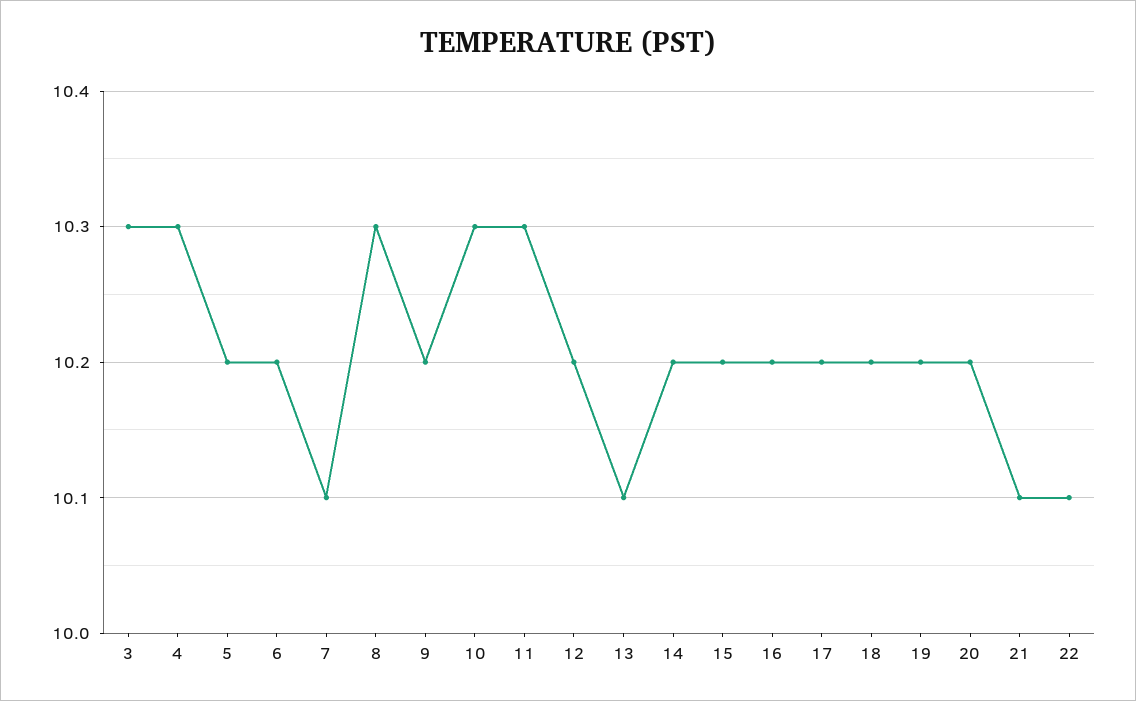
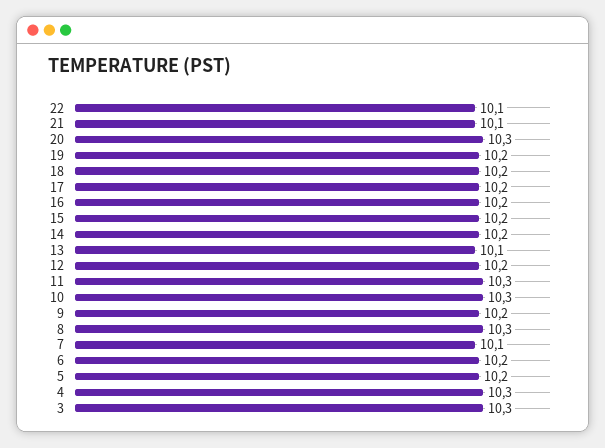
  {
    "3": 10.3,
    "4": 10.3,
    "5": 10.2,
    "6": 10.2,
    "7": 10.1,
    "8": 10.3,
    "9": 10.2,
    "10": 10.3,
    "11": 10.3,
    "12": 10.2,
    "13": 10.1,
    "14": 10.2,
    "15": 10.2,
    "16": 10.2,
    "17": 10.2,
    "18": 10.2,
    "19": 10.2,
-   "20": 10.2,
+   "20": 10.3,
    "21": 10.1,
    "22": 10.1
  }

